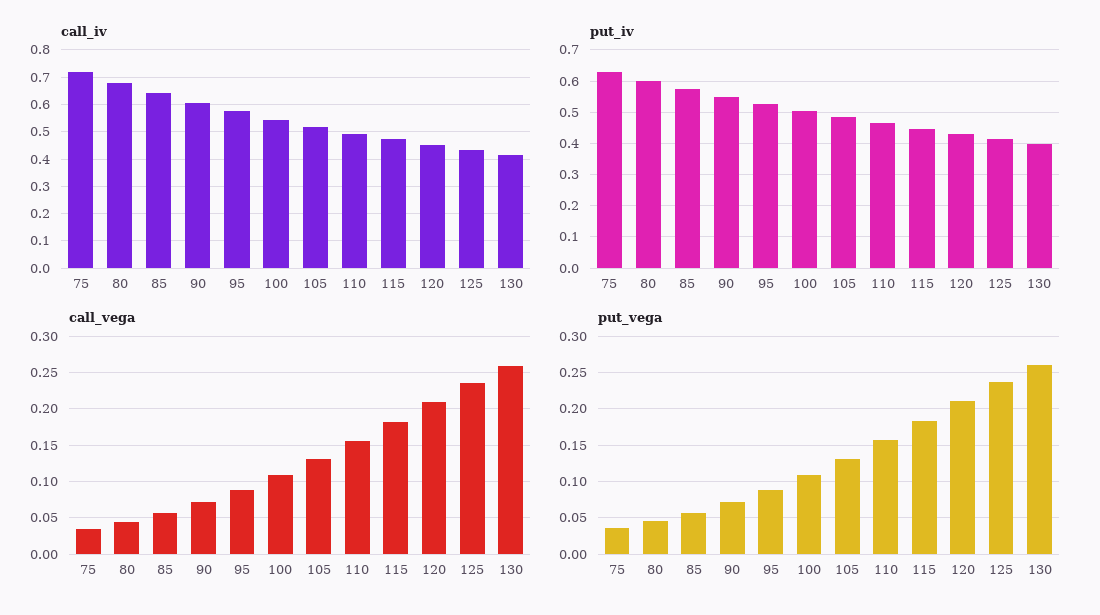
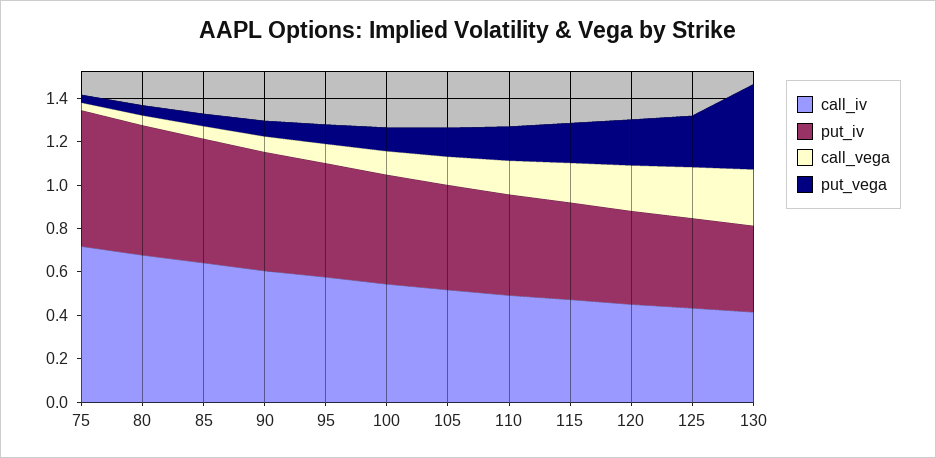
  {
    "call_iv": {
      "75": 0.725,
      "80": 0.675,
      "85": 0.65,
      "90": 0.6,
      "95": 0.575,
      "100": 0.55,
      "105": 0.525,
      "110": 0.5,
      "115": 0.475,
      "120": 0.45,
      "125": 0.425,
      "130": 0.425
    },
    "put_iv": {
      "75": 0.62,
      "80": 0.6,
      "85": 0.58,
      "90": 0.54,
      "95": 0.52,
      "100": 0.5,
      "105": 0.48,
      "110": 0.46,
      "115": 0.44,
      "120": 0.44,
      "125": 0.42,
      "130": 0.4
    },
    "call_vega": {
      "75": 0.04,
      "80": 0.05,
      "85": 0.06,
      "90": 0.07,
      "95": 0.09,
      "100": 0.11,
      "105": 0.13,
      "110": 0.16,
      "115": 0.18,
      "120": 0.21,
      "125": 0.24,
      "130": 0.26
    },
    "put_vega": {
      "75": 0.04,
      "80": 0.05,
      "85": 0.06,
      "90": 0.07,
      "95": 0.09,
      "100": 0.11,
      "105": 0.13,
      "110": 0.16,
      "115": 0.18,
      "120": 0.21,
      "125": 0.24,
-     "130": 0.26
+     "130": 0.4
    }
  }

